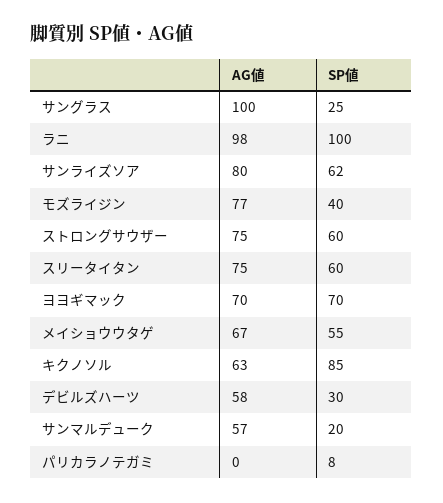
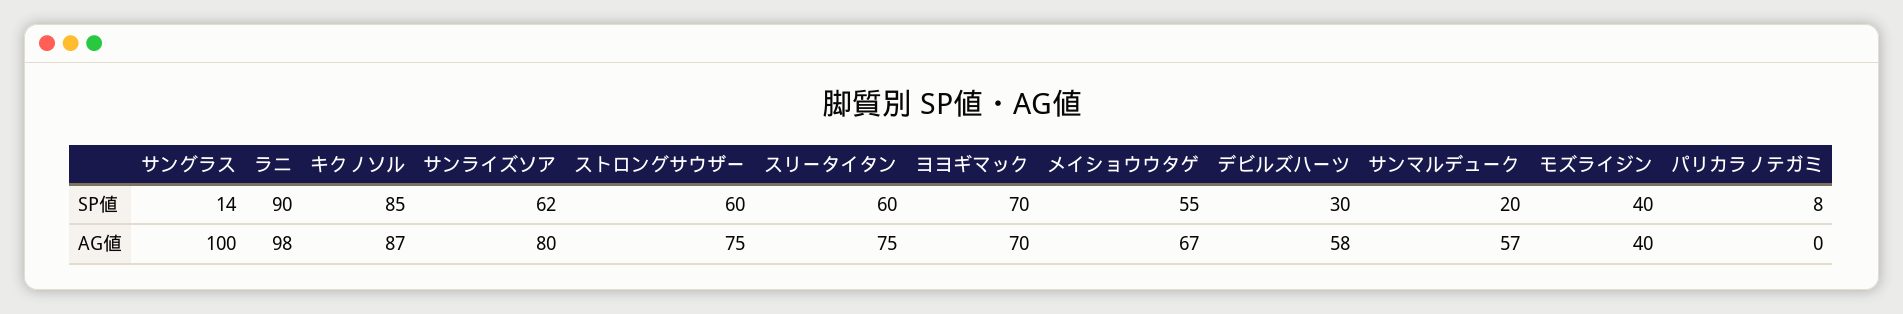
  {
    "AG値": {
      "サングラス": 100,
      "ラニ": 98,
      "サンライズソア": 80,
-     "モズライジン": 77,
+     "モズライジン": 40,
      "ストロングサウザー": 75,
      "スリータイタン": 75,
      "ヨヨギマック": 70,
      "メイショウウタゲ": 67,
-     "キクノソル": 63,
+     "キクノソル": 87,
      "デビルズハーツ": 58,
      "サンマルデューク": 57,
      "パリカラノテガミ": 0
    },
    "SP値": {
-     "サングラス": 25,
+     "サングラス": 14,
-     "ラニ": 100,
+     "ラニ": 90,
      "サンライズソア": 62,
      "モズライジン": 40,
      "ストロングサウザー": 60,
      "スリータイタン": 60,
      "ヨヨギマック": 70,
      "メイショウウタゲ": 55,
      "キクノソル": 85,
      "デビルズハーツ": 30,
      "サンマルデューク": 20,
      "パリカラノテガミ": 8
    }
  }

